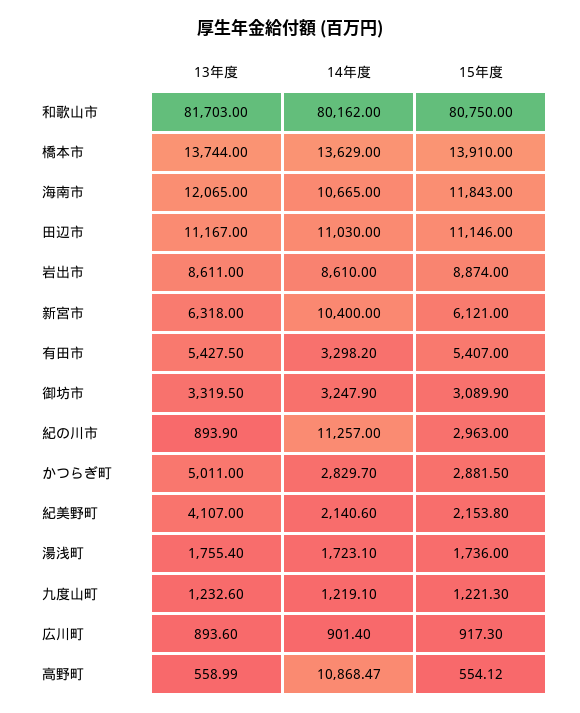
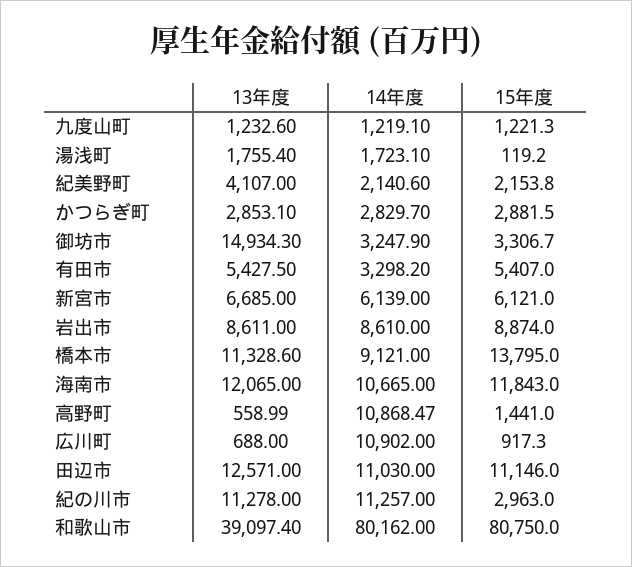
  {
    "13年度": {
-     "和歌山市": 81703,
+     "和歌山市": 39097.4,
-     "橋本市": 13744,
+     "橋本市": 11328.6,
      "海南市": 12065,
-     "田辺市": 11167,
+     "田辺市": 12571,
      "岩出市": 8611,
-     "新宮市": 6318,
+     "新宮市": 6685,
      "有田市": 5427.5,
-     "御坊市": 3319.5,
+     "御坊市": 14934.3,
-     "紀の川市": 893.9,
+     "紀の川市": 11278,
-     "かつらぎ町": 5011,
+     "かつらぎ町": 2853.1,
      "紀美野町": 4107,
      "湯浅町": 1755.4,
      "九度山町": 1232.6,
-     "広川町": 893.6,
+     "広川町": 688,
      "高野町": 558.99
    },
    "14年度": {
      "和歌山市": 80162,
-     "橋本市": 13629,
+     "橋本市": 9121,
      "海南市": 10665,
      "田辺市": 11030,
      "岩出市": 8610,
-     "新宮市": 10400,
+     "新宮市": 6139,
      "有田市": 3298.2,
      "御坊市": 3247.9,
      "紀の川市": 11257,
      "かつらぎ町": 2829.7,
      "紀美野町": 2140.6,
      "湯浅町": 1723.1,
      "九度山町": 1219.1,
-     "広川町": 901.4,
+     "広川町": 10902,
      "高野町": 10868.47
    },
    "15年度": {
      "和歌山市": 80750,
-     "橋本市": 13910,
+     "橋本市": 13795,
      "海南市": 11843,
      "田辺市": 11146,
      "岩出市": 8874,
      "新宮市": 6121,
      "有田市": 5407,
-     "御坊市": 3089.9,
+     "御坊市": 3306.7,
      "紀の川市": 2963,
      "かつらぎ町": 2881.5,
      "紀美野町": 2153.8,
-     "湯浅町": 1736,
+     "湯浅町": 119.2,
      "九度山町": 1221.3,
      "広川町": 917.3,
-     "高野町": 554.12
+     "高野町": 1441
    }
  }

